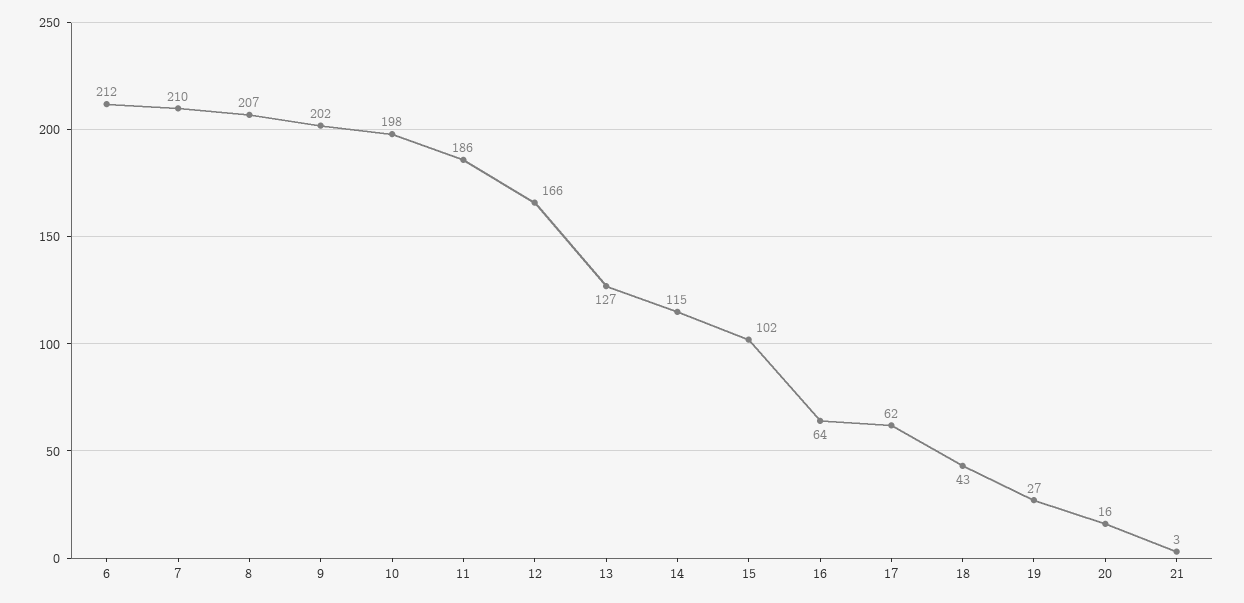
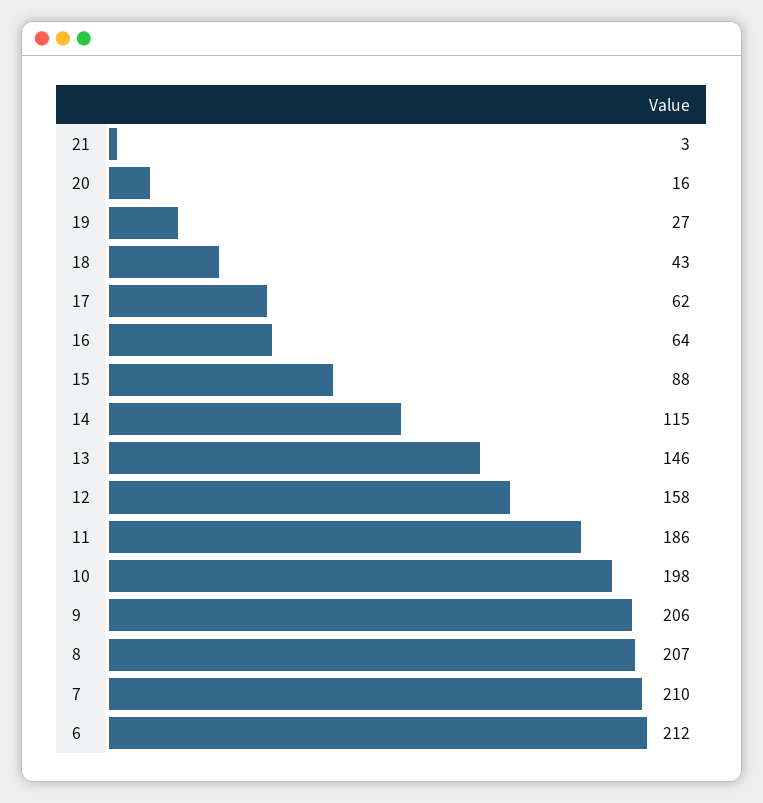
  {
    "6": 212,
    "7": 210,
    "8": 207,
-   "9": 202,
+   "9": 206,
    "10": 198,
    "11": 186,
-   "12": 166,
+   "12": 158,
-   "13": 127,
+   "13": 146,
    "14": 115,
-   "15": 102,
+   "15": 88,
    "16": 64,
    "17": 62,
    "18": 43,
    "19": 27,
    "20": 16,
    "21": 3
  }

